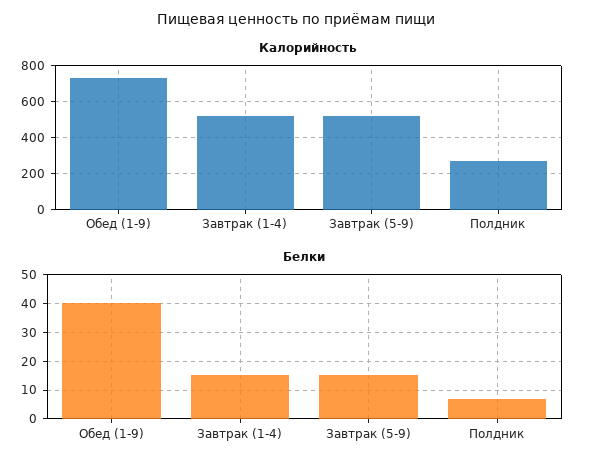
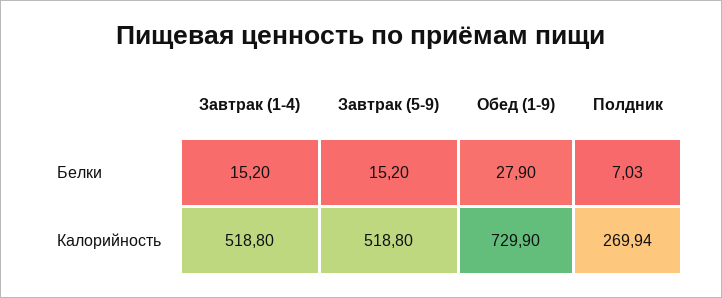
  {
    "Калорийность": {
      "Обед (1-9)": 729.9,
      "Завтрак (1-4)": 518.8,
      "Завтрак (5-9)": 518.8,
      "Полдник": 269.94
    },
    "Белки": {
-     "Обед (1-9)": 40,
+     "Обед (1-9)": 27.9,
      "Завтрак (1-4)": 15.2,
      "Завтрак (5-9)": 15.2,
      "Полдник": 7.03
    }
  }

